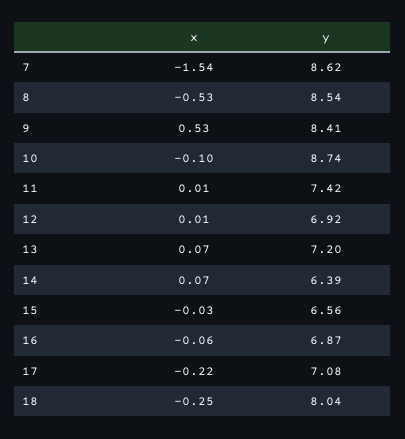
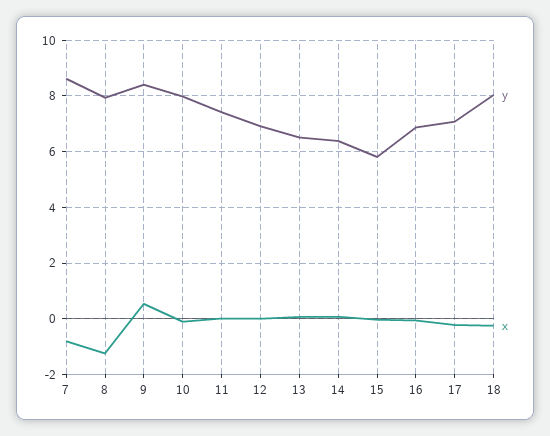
  {
    "x": {
-     "7": -1.54,
+     "7": -0.75,
-     "8": -0.53,
+     "8": -1.25,
      "9": 0.53,
      "10": -0.1,
      "11": 0.01,
      "12": 0.01,
      "13": 0.07,
      "14": 0.07,
      "15": -0.03,
      "16": -0.06,
      "17": -0.22,
      "18": -0.25
    },
    "y": {
      "7": 8.62,
-     "8": 8.54,
+     "8": 8,
      "9": 8.41,
-     "10": 8.74,
+     "10": 8,
      "11": 7.42,
      "12": 6.92,
-     "13": 7.2,
+     "13": 6.5,
      "14": 6.39,
-     "15": 6.56,
+     "15": 5.75,
      "16": 6.87,
      "17": 7.08,
      "18": 8.04
    }
  }

